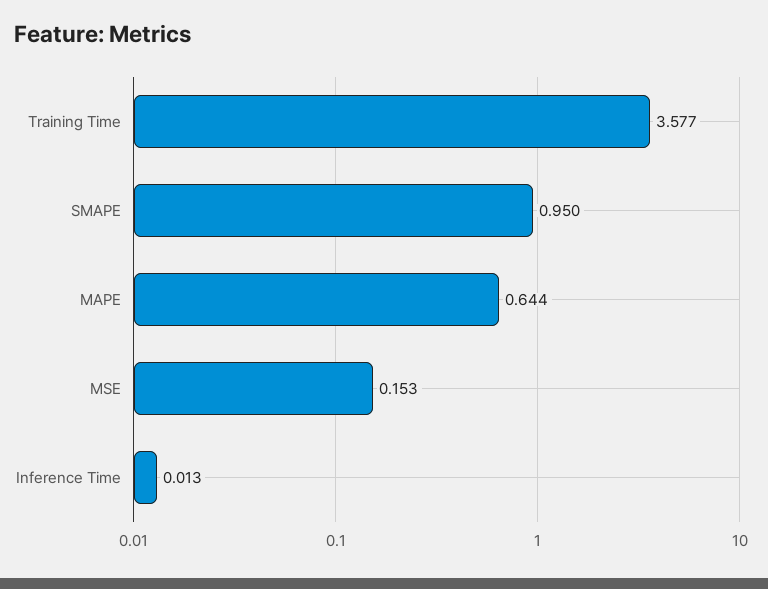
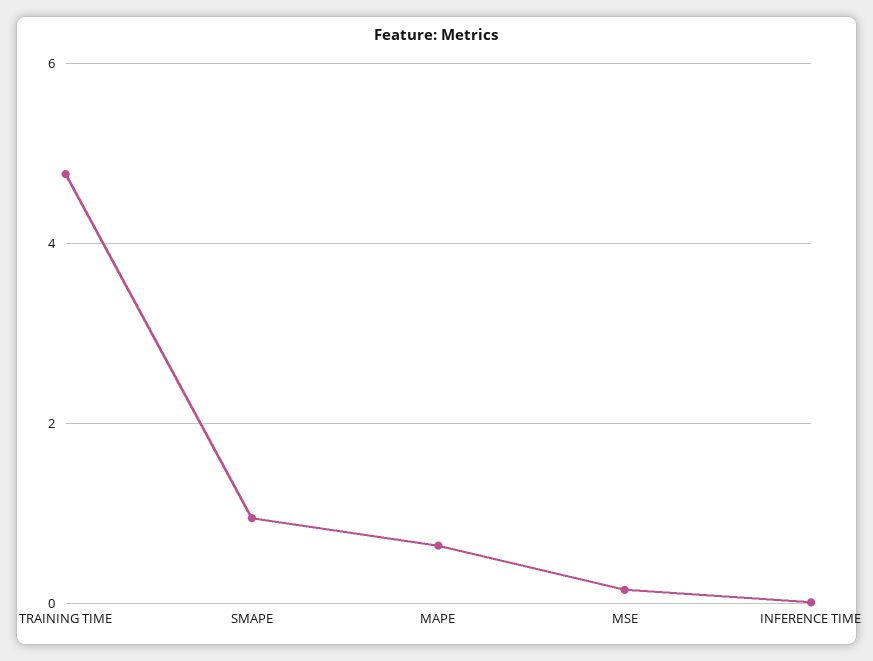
  {
-   "Training Time": 3.577,
+   "Training Time": 4.8,
    "SMAPE": 0.95,
    "MAPE": 0.644,
    "MSE": 0.153,
    "Inference Time": 0.013
  }

